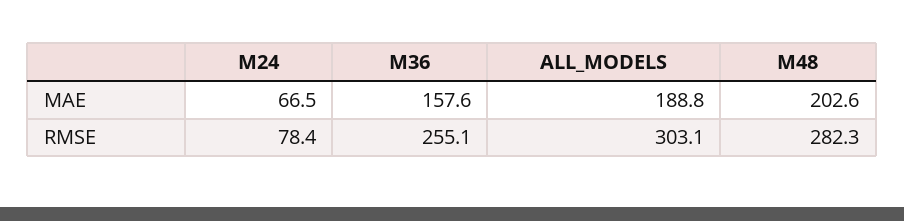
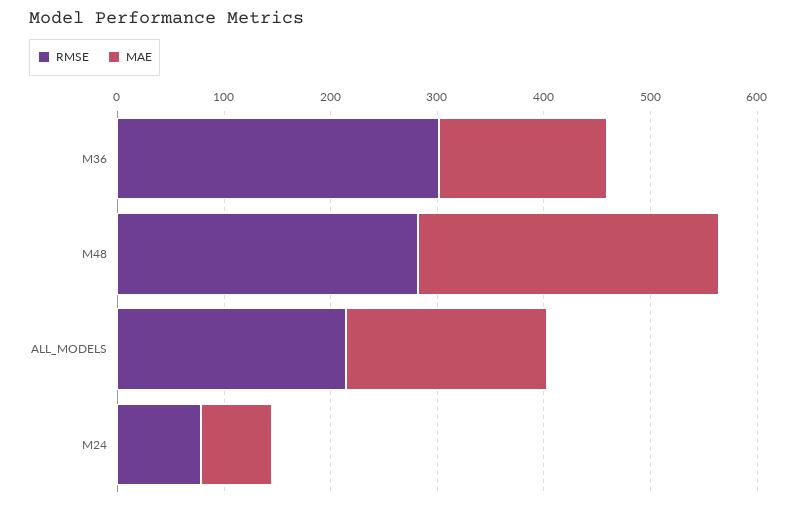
  {
    "MAE": {
      "M24": 66.5,
      "M36": 157.6,
      "ALL_MODELS": 188.8,
-     "M48": 202.6
+     "M48": 280
    },
    "RMSE": {
      "M24": 78.4,
-     "M36": 255.1,
+     "M36": 300,
-     "ALL_MODELS": 303.1,
+     "ALL_MODELS": 220,
      "M48": 282.3
    }
  }

